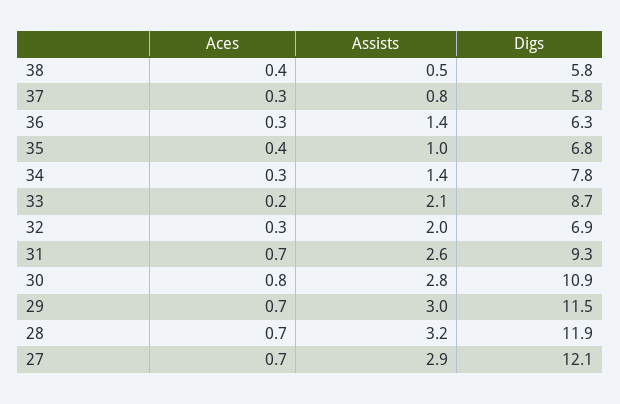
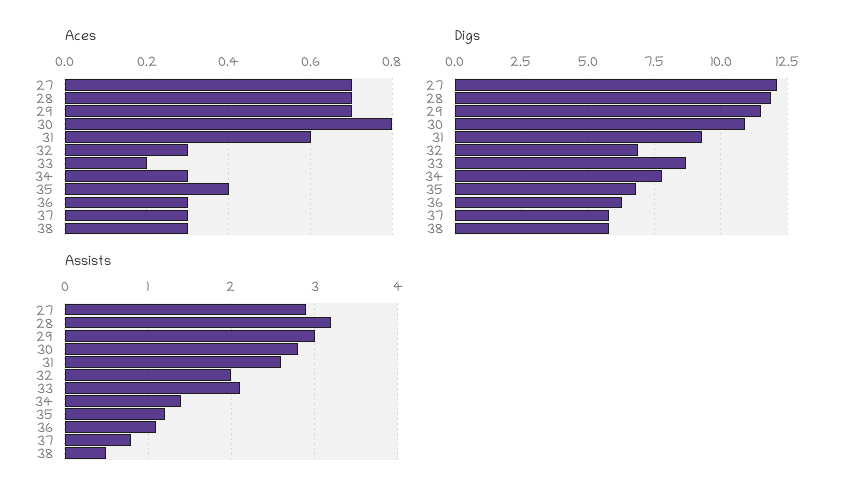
  {
    "Aces": {
-     "38": 0.4,
+     "38": 0.3,
      "37": 0.3,
      "36": 0.3,
      "35": 0.4,
      "34": 0.3,
      "33": 0.2,
      "32": 0.3,
-     "31": 0.7,
+     "31": 0.6,
      "30": 0.8,
      "29": 0.7,
      "28": 0.7,
      "27": 0.7
    },
    "Assists": {
      "38": 0.5,
      "37": 0.8,
-     "36": 1.4,
+     "36": 1.1,
-     "35": 1,
+     "35": 1.2,
      "34": 1.4,
      "33": 2.1,
      "32": 2,
      "31": 2.6,
      "30": 2.8,
      "29": 3,
      "28": 3.2,
      "27": 2.9
    },
    "Digs": {
      "38": 5.8,
      "37": 5.8,
      "36": 6.3,
      "35": 6.8,
      "34": 7.8,
      "33": 8.7,
      "32": 6.9,
      "31": 9.3,
      "30": 10.9,
      "29": 11.5,
      "28": 11.9,
      "27": 12.1
    }
  }

